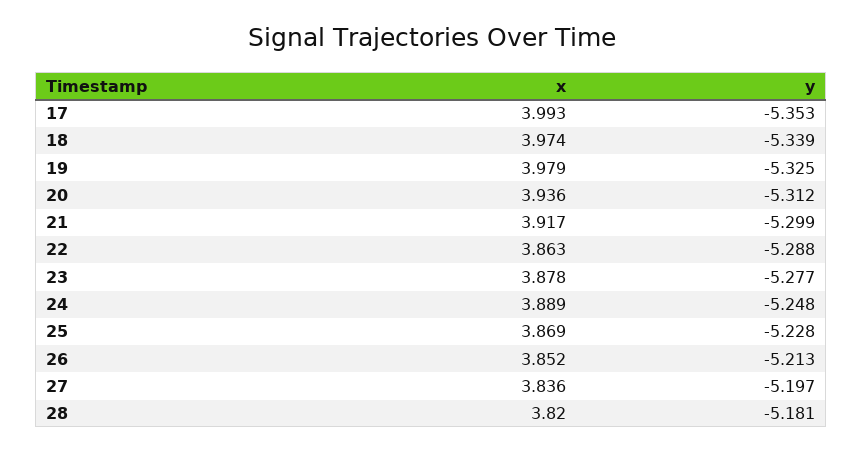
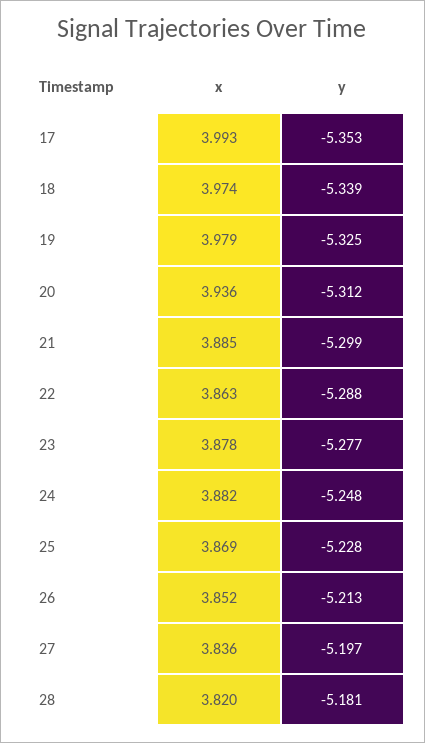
  {
    "x": {
      "17": 3.993,
      "18": 3.974,
      "19": 3.979,
      "20": 3.936,
-     "21": 3.917,
+     "21": 3.885,
      "22": 3.863,
      "23": 3.878,
-     "24": 3.889,
+     "24": 3.882,
      "25": 3.869,
      "26": 3.852,
      "27": 3.836,
      "28": 3.82
    },
    "y": {
      "17": -5.353,
      "18": -5.339,
      "19": -5.325,
      "20": -5.312,
      "21": -5.299,
      "22": -5.288,
      "23": -5.277,
      "24": -5.248,
      "25": -5.228,
      "26": -5.213,
      "27": -5.197,
      "28": -5.181
    }
  }

